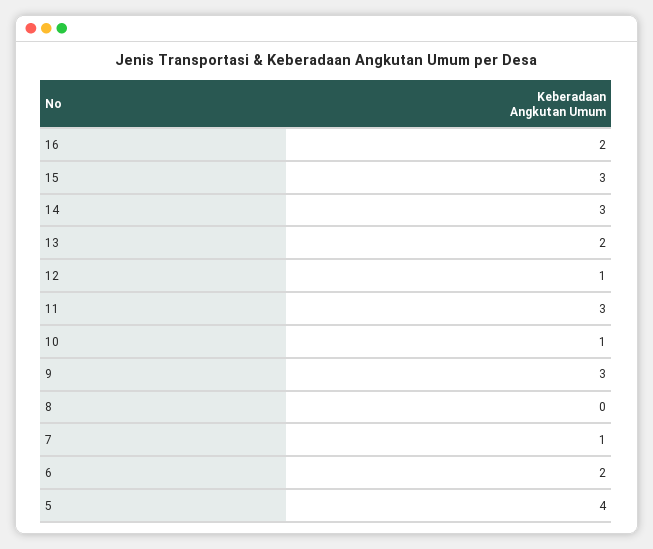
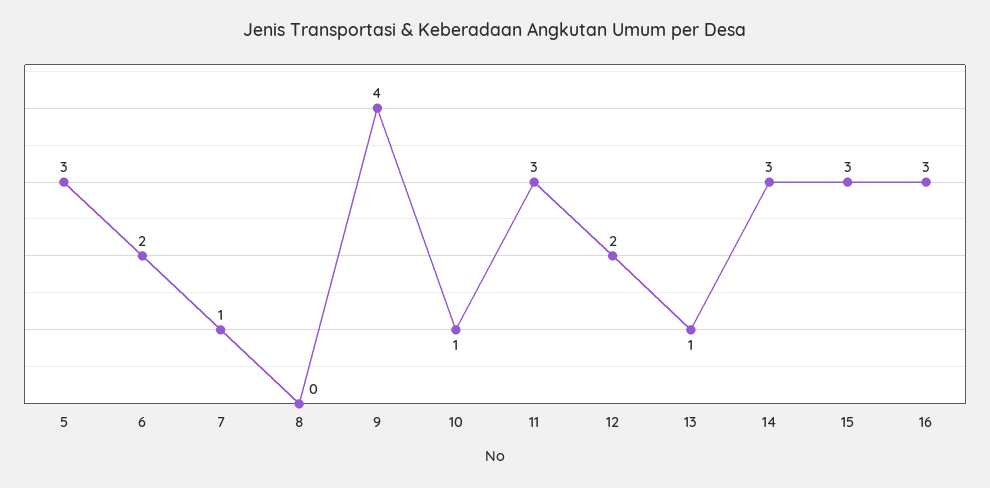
  {
-   "16": 2,
+   "16": 3,
    "15": 3,
    "14": 3,
-   "13": 2,
+   "13": 1,
-   "12": 1,
+   "12": 2,
    "11": 3,
    "10": 1,
-   "9": 3,
+   "9": 4,
    "8": 0,
    "7": 1,
    "6": 2,
-   "5": 4
+   "5": 3
  }

